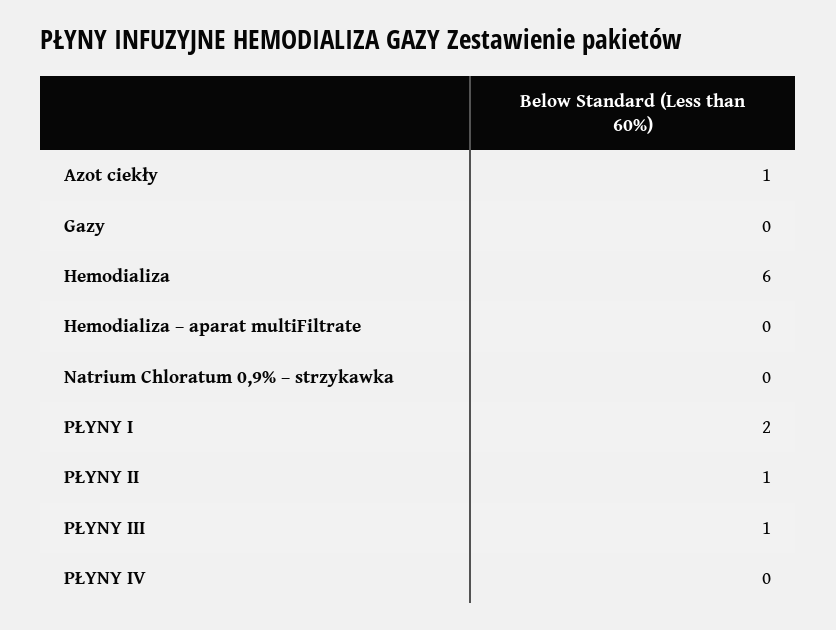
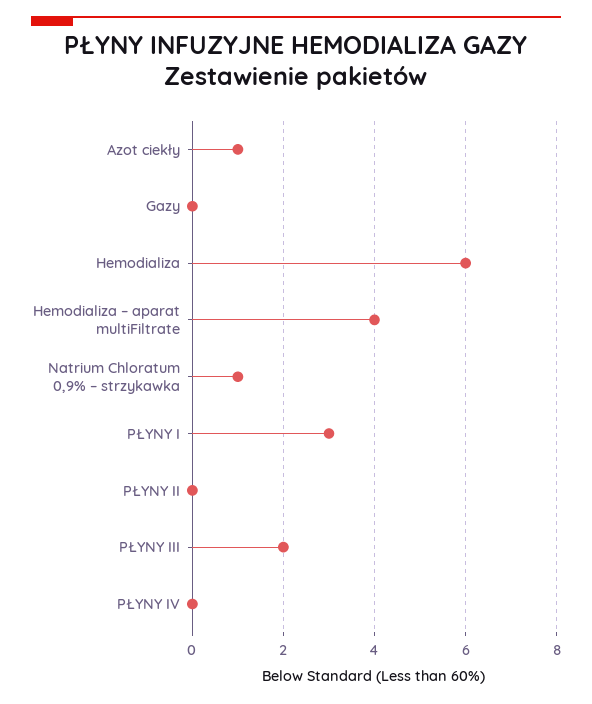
  {
    "Azot ciekły": 1,
    "Gazy": 0,
    "Hemodializa": 6,
-   "Hemodializa – aparat multiFiltrate": 0,
+   "Hemodializa – aparat multiFiltrate": 4,
-   "Natrium Chloratum 0,9% – strzykawka": 0,
+   "Natrium Chloratum 0,9% – strzykawka": 1,
-   "PŁYNY I": 2,
+   "PŁYNY I": 3,
-   "PŁYNY II": 1,
+   "PŁYNY II": 0,
-   "PŁYNY III": 1,
+   "PŁYNY III": 2,
    "PŁYNY IV": 0
  }

